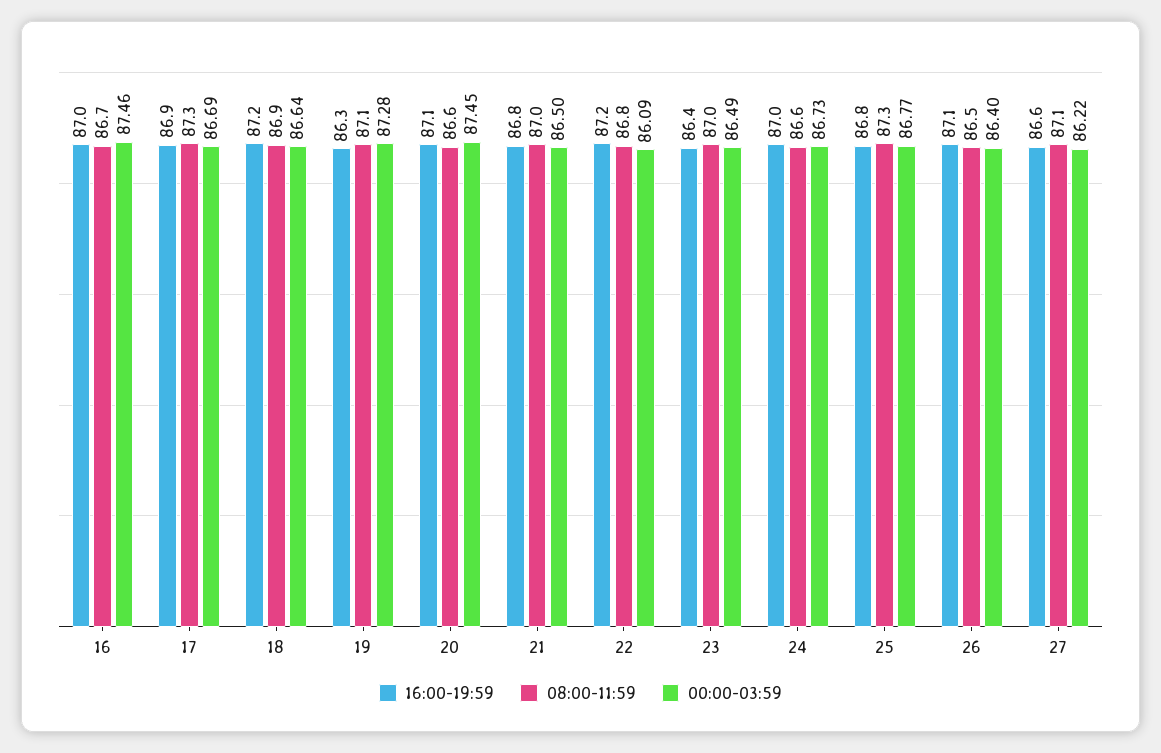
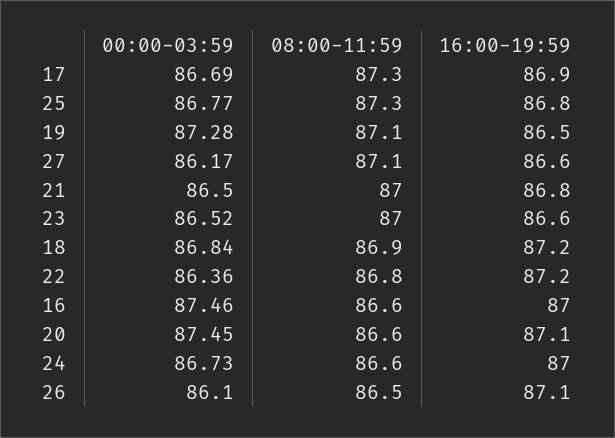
  {
    "16:00-19:59": {
      "16": 87,
      "17": 86.9,
      "18": 87.2,
-     "19": 86.3,
+     "19": 86.5,
      "20": 87.1,
      "21": 86.8,
      "22": 87.2,
-     "23": 86.4,
+     "23": 86.6,
      "24": 87,
      "25": 86.8,
      "26": 87.1,
      "27": 86.6
    },
    "08:00-11:59": {
-     "16": 86.7,
+     "16": 86.6,
      "17": 87.3,
      "18": 86.9,
      "19": 87.1,
      "20": 86.6,
      "21": 87,
      "22": 86.8,
      "23": 87,
      "24": 86.6,
      "25": 87.3,
      "26": 86.5,
      "27": 87.1
    },
    "00:00-03:59": {
      "16": 87.46,
      "17": 86.69,
-     "18": 86.64,
+     "18": 86.84,
      "19": 87.28,
      "20": 87.45,
      "21": 86.5,
-     "22": 86.09,
+     "22": 86.36,
-     "23": 86.49,
+     "23": 86.52,
      "24": 86.73,
      "25": 86.77,
-     "26": 86.4,
+     "26": 86.1,
-     "27": 86.22
+     "27": 86.17
    }
  }

